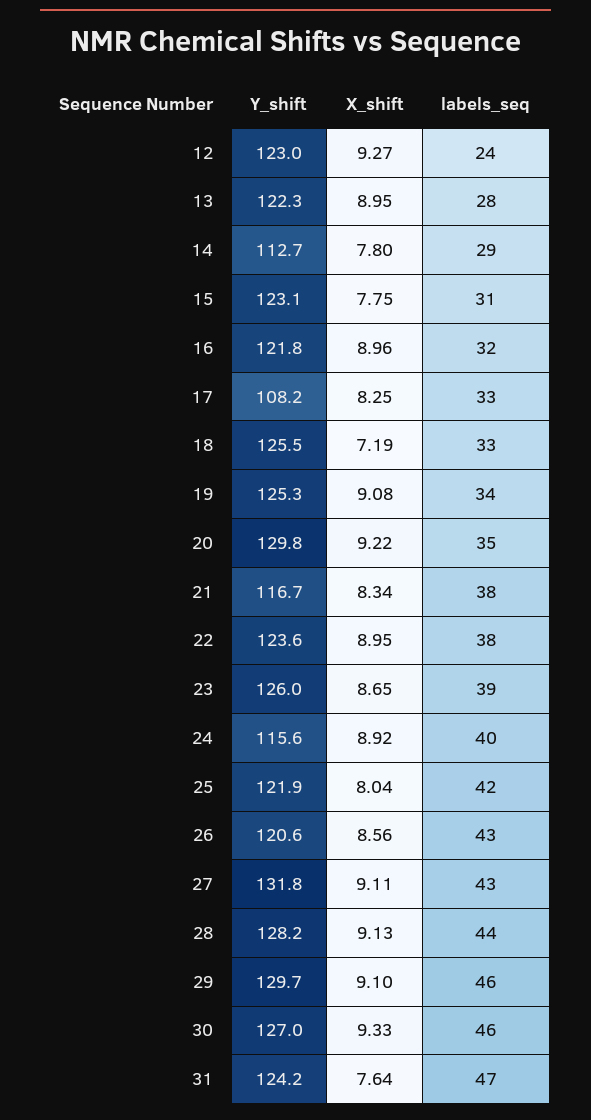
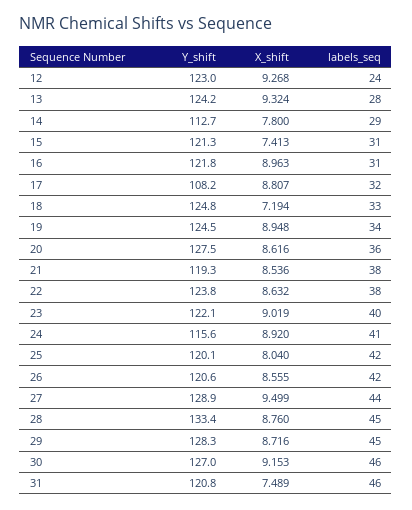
  {
    "Y_shift": {
      "12": 123,
-     "13": 122.3,
+     "13": 124.2,
      "14": 112.7,
-     "15": 123.1,
+     "15": 121.3,
      "16": 121.8,
      "17": 108.2,
-     "18": 125.5,
+     "18": 124.8,
-     "19": 125.3,
+     "19": 124.5,
-     "20": 129.8,
+     "20": 127.5,
-     "21": 116.7,
+     "21": 119.3,
-     "22": 123.6,
+     "22": 123.8,
-     "23": 126,
+     "23": 122.1,
      "24": 115.6,
-     "25": 121.9,
+     "25": 120.1,
      "26": 120.6,
-     "27": 131.8,
+     "27": 128.9,
-     "28": 128.2,
+     "28": 133.4,
-     "29": 129.7,
+     "29": 128.3,
      "30": 127,
-     "31": 124.2
+     "31": 120.8
    },
    "X_shift": {
      "12": 9.268,
-     "13": 8.95,
+     "13": 9.324,
      "14": 7.8,
-     "15": 7.75,
+     "15": 7.413,
      "16": 8.963,
-     "17": 8.25,
+     "17": 8.807,
      "18": 7.194,
-     "19": 9.08,
+     "19": 8.948,
-     "20": 9.22,
+     "20": 8.616,
-     "21": 8.34,
+     "21": 8.536,
-     "22": 8.95,
+     "22": 8.632,
-     "23": 8.65,
+     "23": 9.019,
      "24": 8.92,
      "25": 8.04,
      "26": 8.555,
-     "27": 9.11,
+     "27": 9.499,
-     "28": 9.13,
+     "28": 8.76,
-     "29": 9.1,
+     "29": 8.716,
-     "30": 9.33,
+     "30": 9.153,
-     "31": 7.64
+     "31": 7.489
    },
    "labels_seq": {
      "12": 24,
      "13": 28,
      "14": 29,
      "15": 31,
-     "16": 32,
+     "16": 31,
-     "17": 33,
+     "17": 32,
      "18": 33,
      "19": 34,
-     "20": 35,
+     "20": 36,
      "21": 38,
      "22": 38,
-     "23": 39,
+     "23": 40,
-     "24": 40,
+     "24": 41,
      "25": 42,
-     "26": 43,
+     "26": 42,
-     "27": 43,
+     "27": 44,
-     "28": 44,
+     "28": 45,
-     "29": 46,
+     "29": 45,
      "30": 46,
-     "31": 47
+     "31": 46
    }
  }

